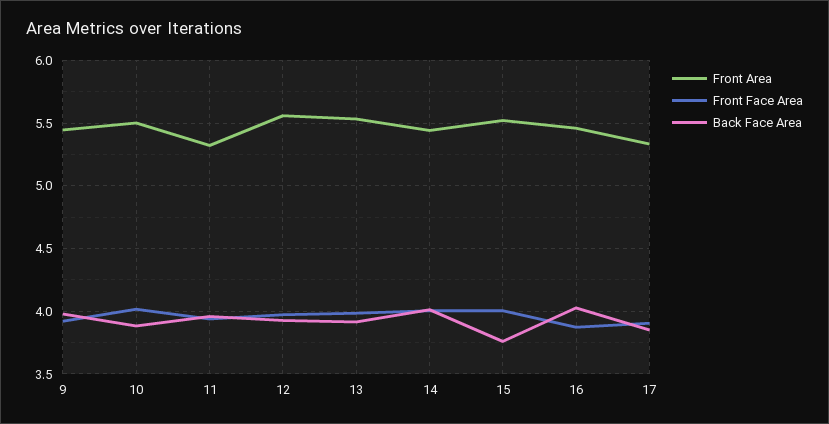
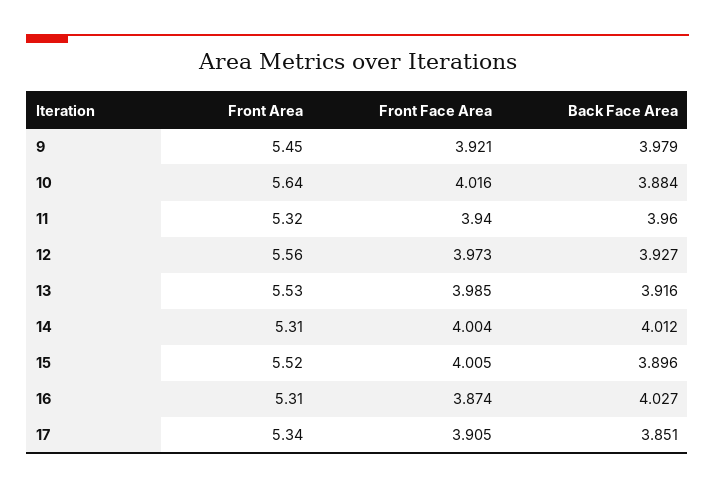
  {
    "Front Area": {
      "9": 5.45,
-     "10": 5.5,
+     "10": 5.64,
      "11": 5.32,
      "12": 5.56,
      "13": 5.53,
-     "14": 5.45,
+     "14": 5.31,
      "15": 5.52,
-     "16": 5.45,
+     "16": 5.31,
      "17": 5.34
    },
    "Front Face Area": {
      "9": 3.921,
      "10": 4.016,
      "11": 3.94,
      "12": 3.973,
      "13": 3.985,
      "14": 4.004,
      "15": 4.005,
      "16": 3.874,
      "17": 3.905
    },
    "Back Face Area": {
      "9": 3.979,
      "10": 3.884,
      "11": 3.96,
      "12": 3.927,
      "13": 3.916,
      "14": 4.012,
-     "15": 3.75,
+     "15": 3.896,
      "16": 4.027,
      "17": 3.851
    }
  }

